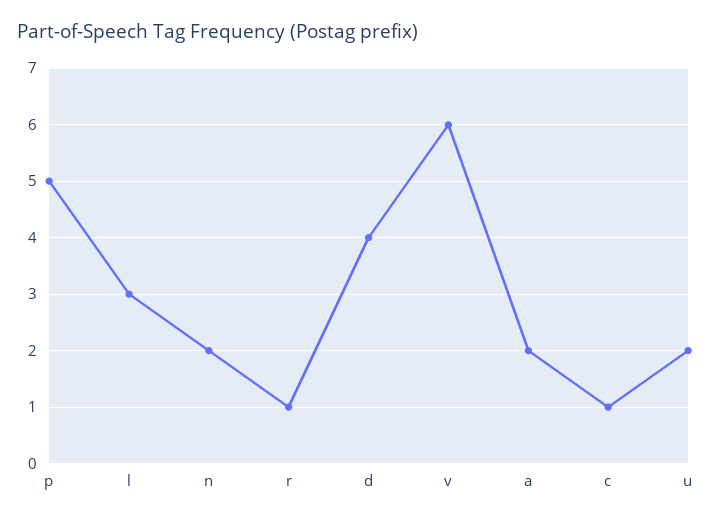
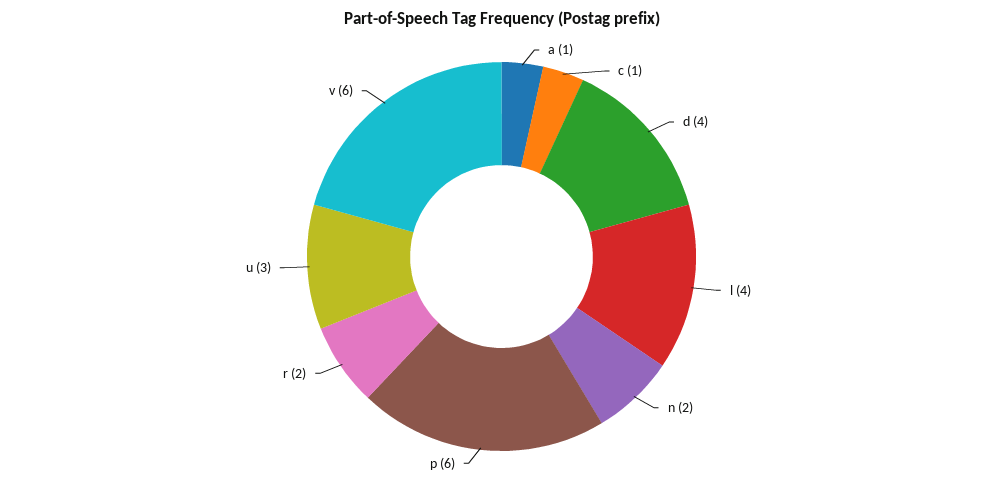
  {
-   "p": 5,
+   "p": 6,
-   "l": 3,
+   "l": 4,
    "n": 2,
-   "r": 1,
+   "r": 2,
    "d": 4,
    "v": 6,
-   "a": 2,
+   "a": 1,
    "c": 1,
-   "u": 2
+   "u": 3
  }

